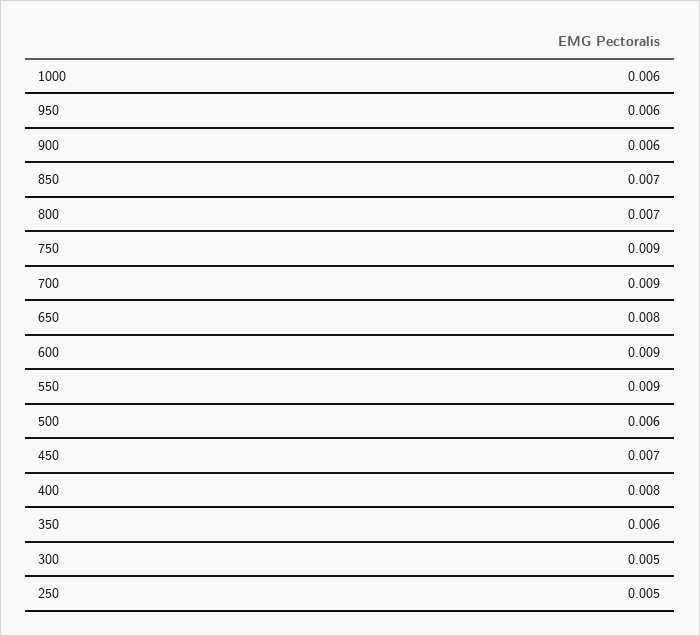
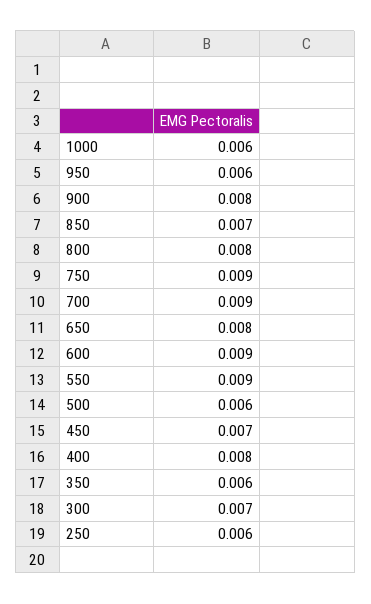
  {
    "1000": 0.006,
    "950": 0.006,
-   "900": 0.006,
+   "900": 0.008,
    "850": 0.007,
-   "800": 0.007,
+   "800": 0.008,
    "750": 0.009,
    "700": 0.009,
    "650": 0.008,
    "600": 0.009,
    "550": 0.009,
    "500": 0.006,
    "450": 0.007,
    "400": 0.008,
    "350": 0.006,
-   "300": 0.005,
+   "300": 0.007,
-   "250": 0.005
+   "250": 0.006
  }

